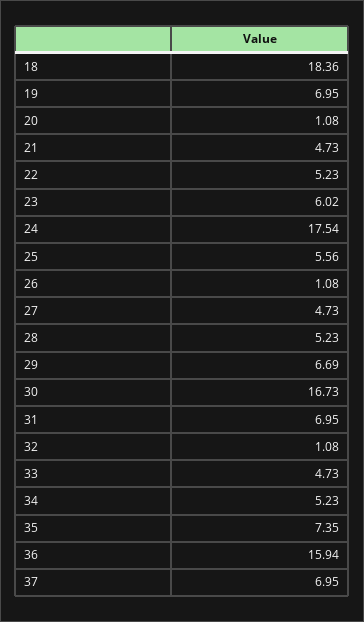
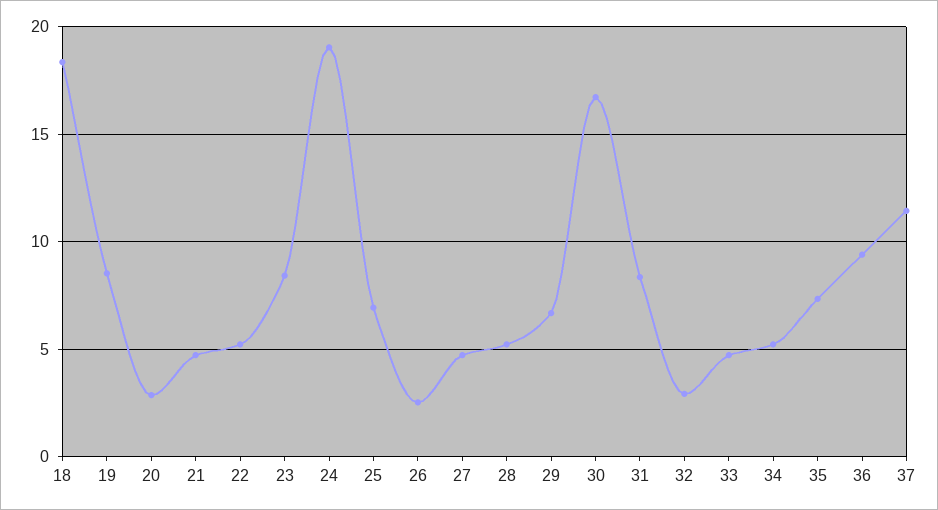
  {
    "18": 18.36,
-   "19": 6.95,
+   "19": 8.5,
-   "20": 1.08,
+   "20": 3,
    "21": 4.73,
    "22": 5.23,
-   "23": 6.02,
+   "23": 8.5,
-   "24": 17.54,
+   "24": 19,
-   "25": 5.56,
+   "25": 7,
-   "26": 1.08,
+   "26": 2.5,
    "27": 4.73,
    "28": 5.23,
    "29": 6.69,
    "30": 16.73,
-   "31": 6.95,
+   "31": 8.5,
-   "32": 1.08,
+   "32": 3,
    "33": 4.73,
    "34": 5.23,
    "35": 7.35,
-   "36": 15.94,
+   "36": 9.5,
-   "37": 6.95
+   "37": 11.5
  }

